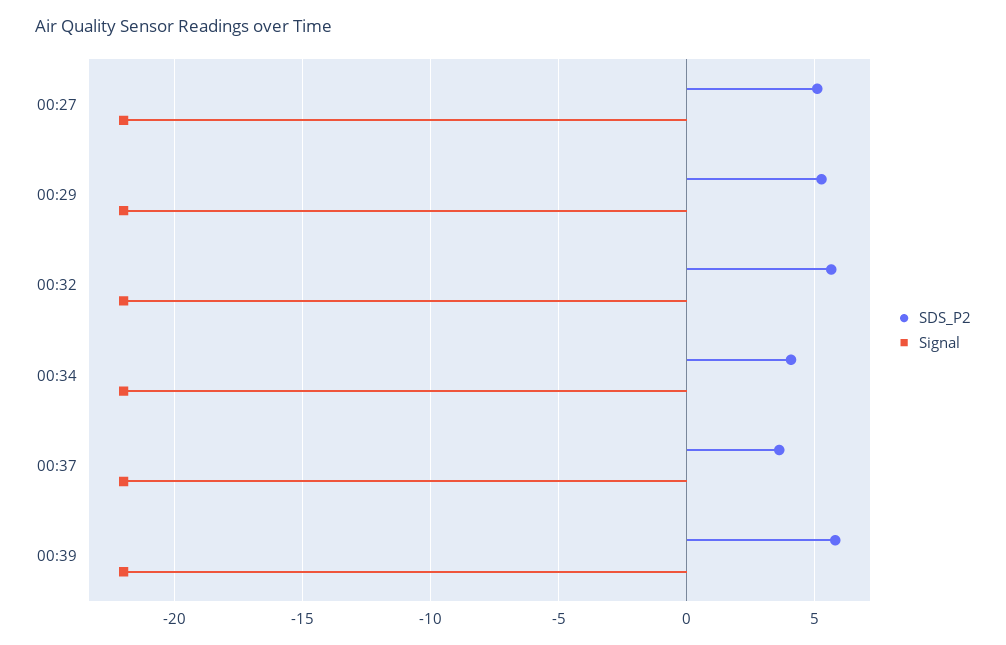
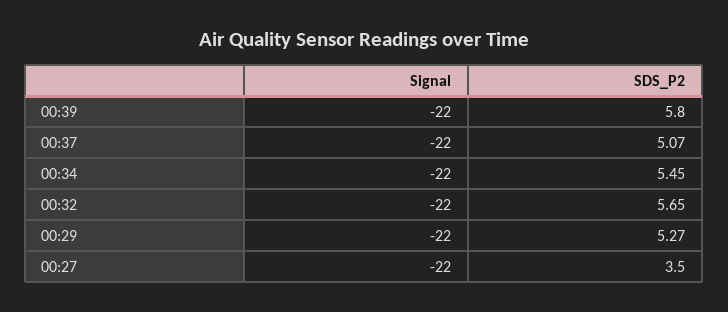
  {
    "SDS_P2": {
-     "00:27": 5,
+     "00:27": 3.5,
      "00:29": 5.27,
      "00:32": 5.65,
-     "00:34": 4,
+     "00:34": 5.45,
-     "00:37": 3.5,
+     "00:37": 5.07,
      "00:39": 5.8
    },
    "Signal": {
      "00:27": -22,
      "00:29": -22,
      "00:32": -22,
      "00:34": -22,
      "00:37": -22,
      "00:39": -22
    }
  }

